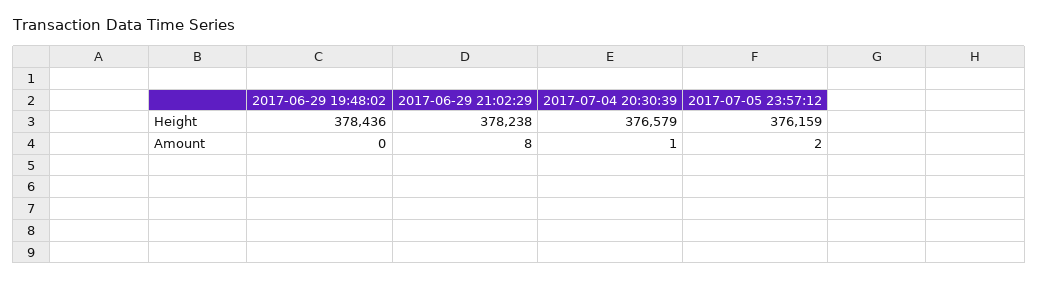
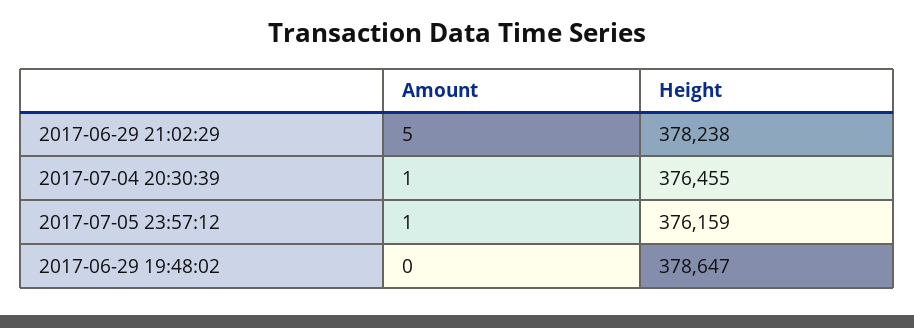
  {
    "2017-06-29 19:48:02": {
-     "Height": 378436,
+     "Height": 378647,
      "Amount": 0
    },
    "2017-06-29 21:02:29": {
      "Height": 378238,
-     "Amount": 8
+     "Amount": 5
    },
    "2017-07-04 20:30:39": {
-     "Height": 376579,
+     "Height": 376455,
      "Amount": 1
    },
    "2017-07-05 23:57:12": {
      "Height": 376159,
-     "Amount": 2
+     "Amount": 1
    }
  }

